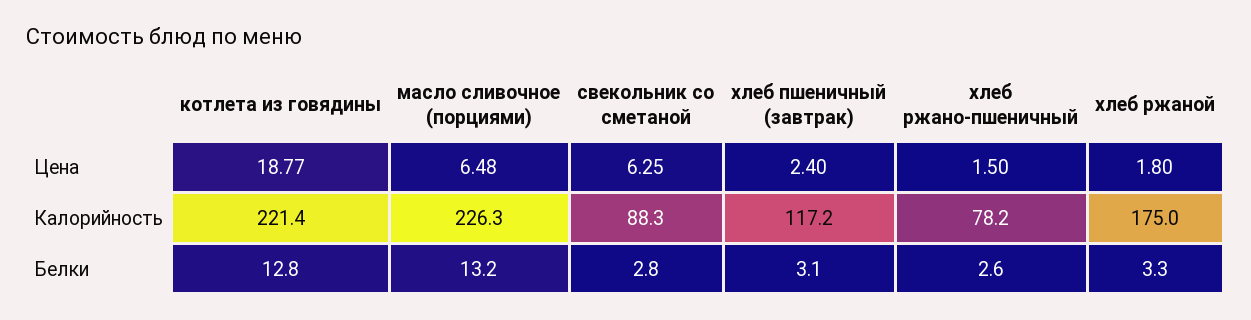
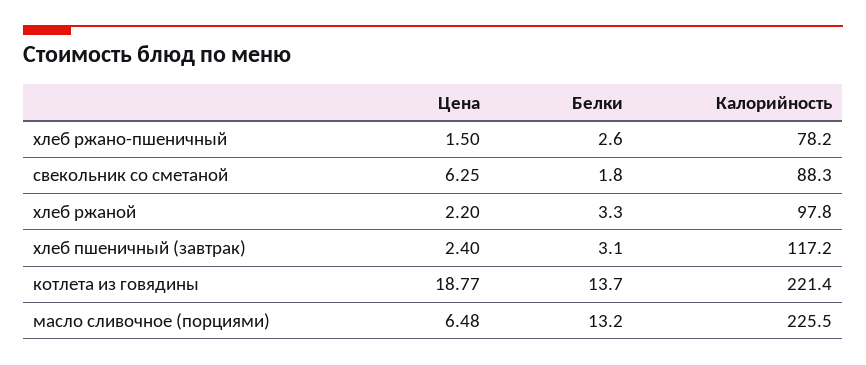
  {
    "котлета из говядины": {
      "Цена": 18.77,
      "Калорийность": 221.4,
-     "Белки": 12.8
+     "Белки": 13.7
    },
    "масло сливочное (порциями)": {
      "Цена": 6.48,
-     "Калорийность": 226.3,
+     "Калорийность": 225.5,
      "Белки": 13.2
    },
    "свекольник со сметаной": {
      "Цена": 6.25,
      "Калорийность": 88.3,
-     "Белки": 2.8
+     "Белки": 1.8
    },
    "хлеб пшеничный (завтрак)": {
      "Цена": 2.4,
      "Калорийность": 117.2,
      "Белки": 3.1
    },
    "хлеб ржано-пшеничный": {
      "Цена": 1.5,
      "Калорийность": 78.2,
      "Белки": 2.6
    },
    "хлеб ржаной": {
-     "Цена": 1.8,
+     "Цена": 2.2,
-     "Калорийность": 175,
+     "Калорийность": 97.8,
      "Белки": 3.3
    }
  }

